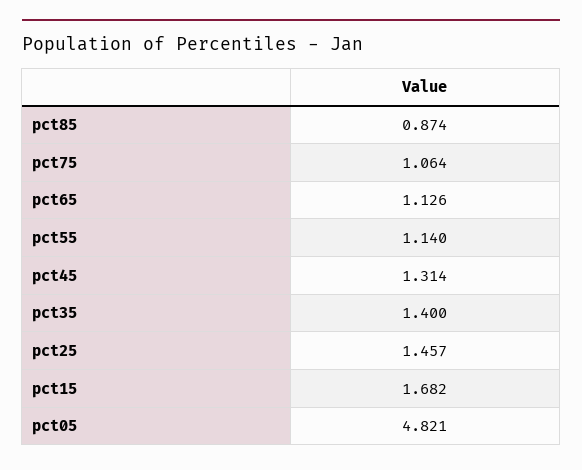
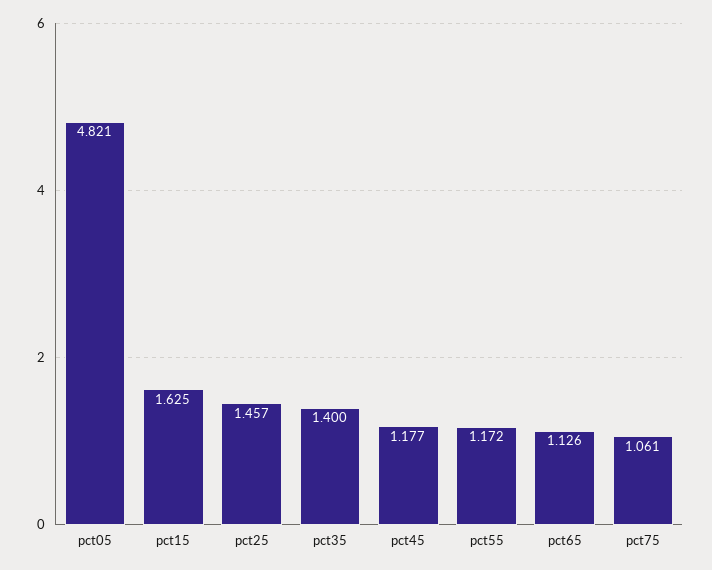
  {
-   "pct85": 0.874,
-   "pct75": 1.064,
+   "pct75": 1.061,
    "pct65": 1.126,
-   "pct55": 1.14,
+   "pct55": 1.172,
-   "pct45": 1.314,
+   "pct45": 1.177,
    "pct35": 1.4,
    "pct25": 1.457,
-   "pct15": 1.682,
+   "pct15": 1.625,
    "pct05": 4.821
  }

